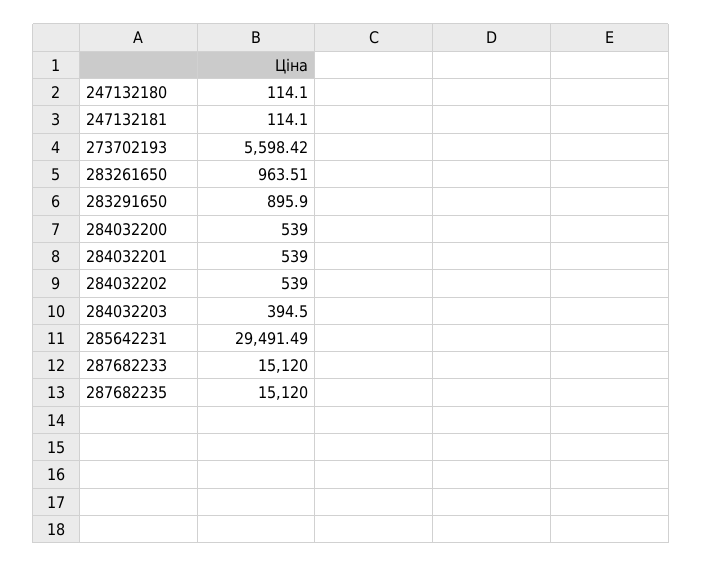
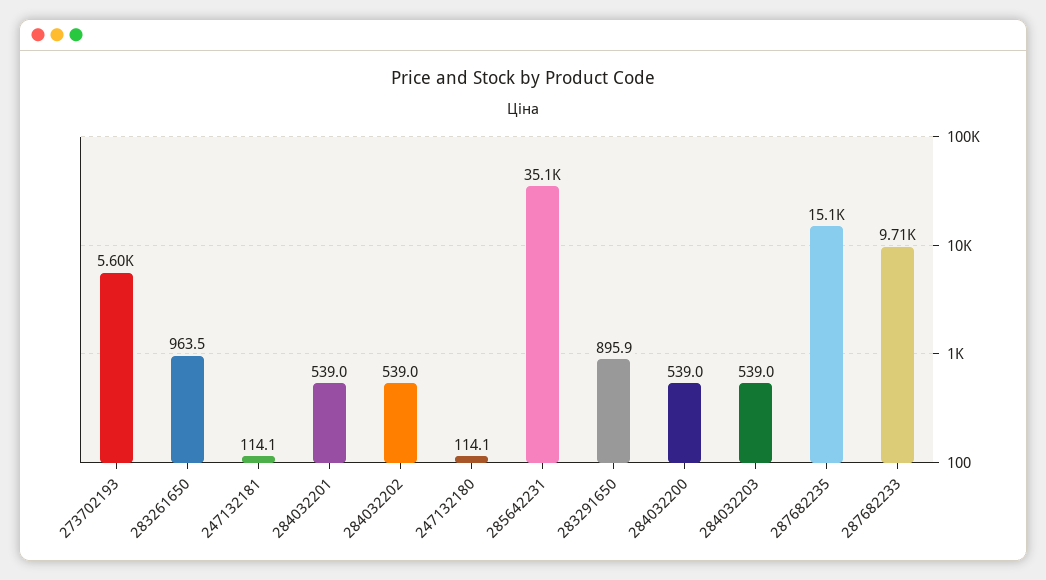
  {
    "247132180": 114.1,
    "247132181": 114.1,
    "273702193": 5598.42,
    "283261650": 963.51,
    "283291650": 895.9,
    "284032200": 539,
    "284032201": 539,
    "284032202": 539,
-   "284032203": 394.5,
+   "284032203": 539,
-   "285642231": 29491.49,
+   "285642231": 35100,
-   "287682233": 15120,
+   "287682233": 9710,
    "287682235": 15120
  }

